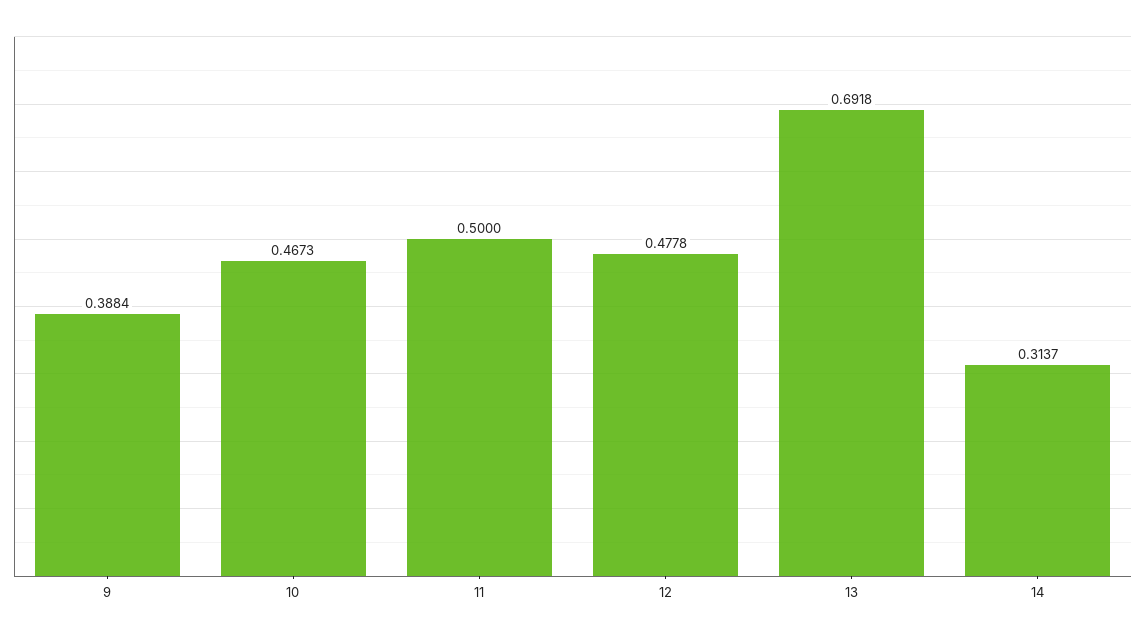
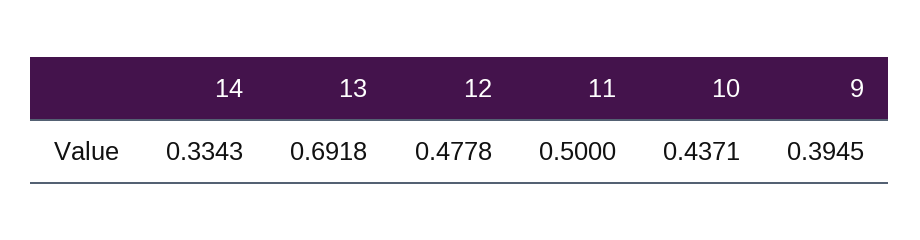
  {
-   "9": 0.3884,
+   "9": 0.3945,
-   "10": 0.4673,
+   "10": 0.4371,
    "11": 0.5,
    "12": 0.4778,
    "13": 0.6918,
-   "14": 0.3137
+   "14": 0.3343
  }

